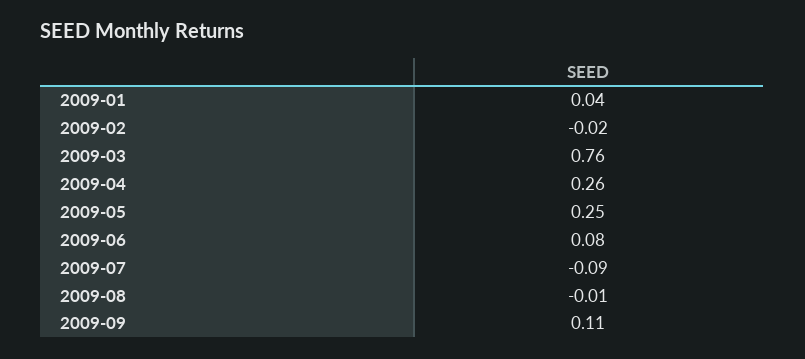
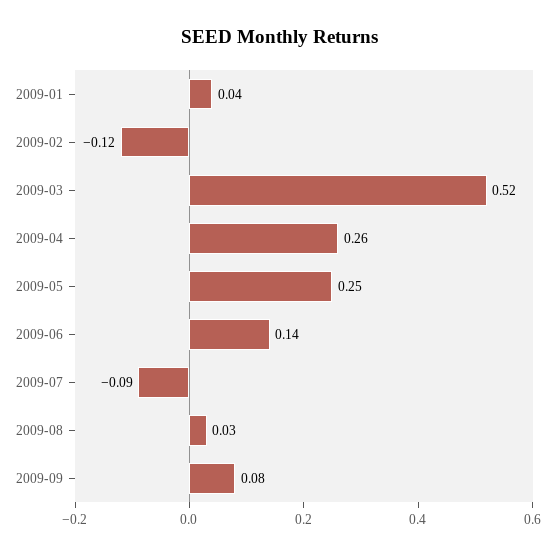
  {
    "2009-01": 0.04,
-   "2009-02": -0.02,
+   "2009-02": -0.12,
-   "2009-03": 0.76,
+   "2009-03": 0.52,
    "2009-04": 0.26,
    "2009-05": 0.25,
-   "2009-06": 0.08,
+   "2009-06": 0.14,
    "2009-07": -0.09,
-   "2009-08": -0.01,
+   "2009-08": 0.03,
-   "2009-09": 0.11
+   "2009-09": 0.08
  }

